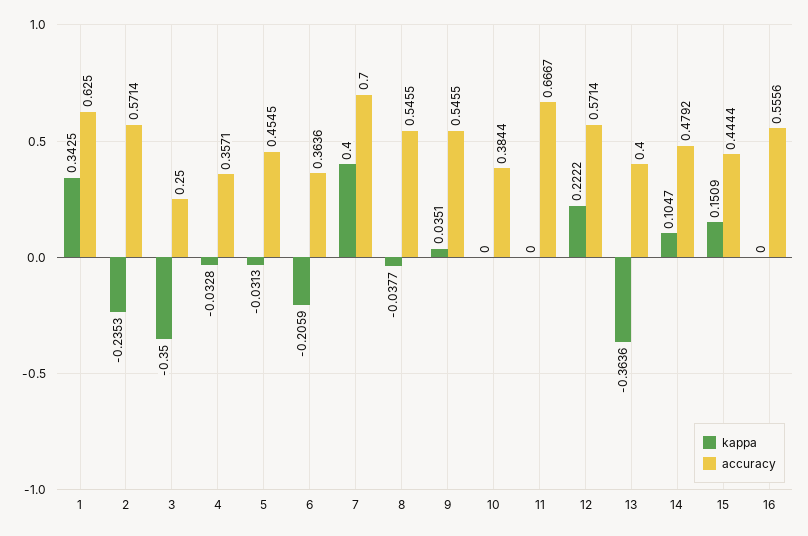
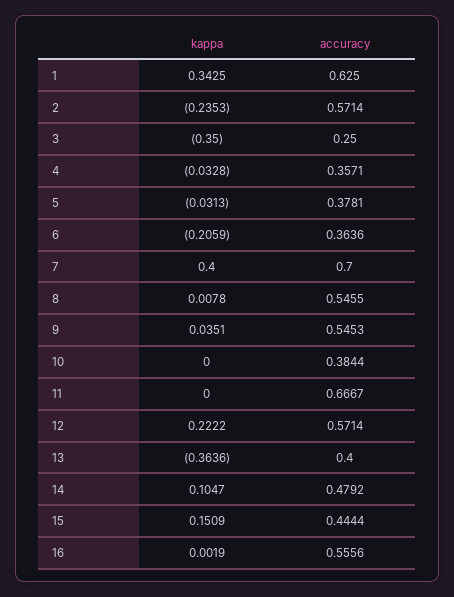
  {
    "kappa": {
      "1": 0.3425,
      "2": -0.2353,
      "3": -0.35,
      "4": -0.0328,
      "5": -0.0313,
      "6": -0.2059,
      "7": 0.4,
-     "8": -0.0377,
+     "8": 0.0078,
      "9": 0.0351,
      "10": 0,
      "11": 0,
      "12": 0.2222,
      "13": -0.3636,
      "14": 0.1047,
      "15": 0.1509,
-     "16": 0
+     "16": 0.0019
    },
    "accuracy": {
      "1": 0.625,
      "2": 0.5714,
      "3": 0.25,
      "4": 0.3571,
-     "5": 0.4545,
+     "5": 0.3781,
      "6": 0.3636,
      "7": 0.7,
      "8": 0.5455,
-     "9": 0.5455,
+     "9": 0.5453,
      "10": 0.3844,
      "11": 0.6667,
      "12": 0.5714,
      "13": 0.4,
      "14": 0.4792,
      "15": 0.4444,
      "16": 0.5556
    }
  }

